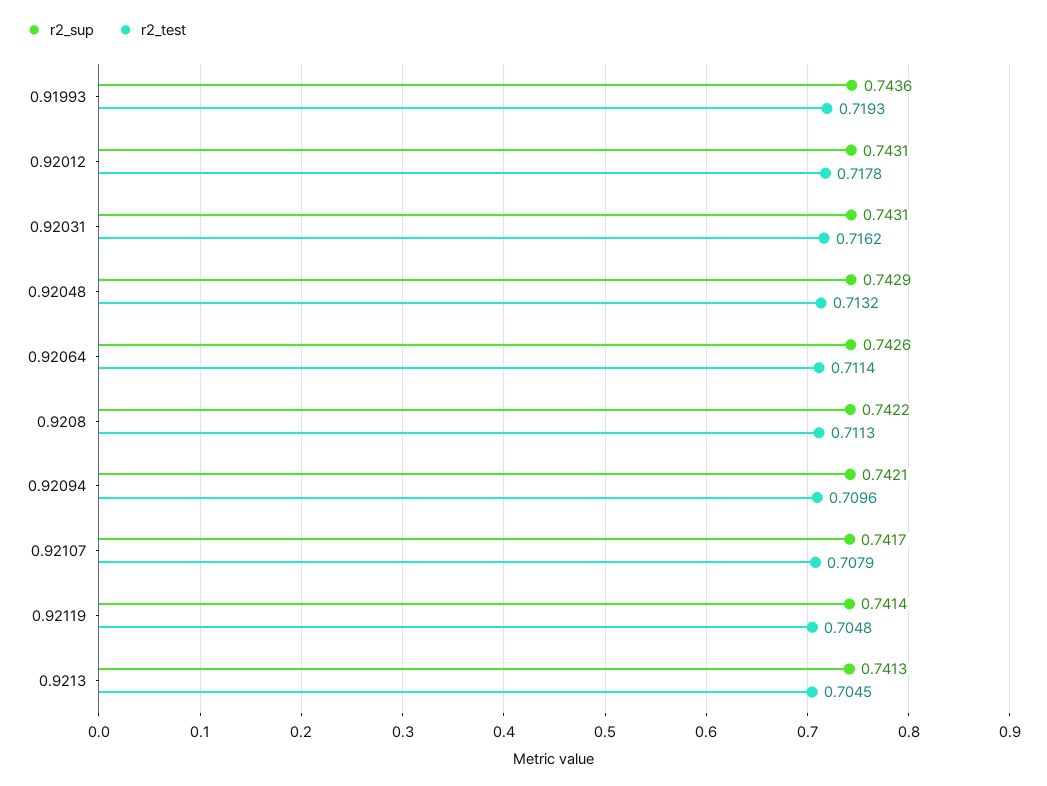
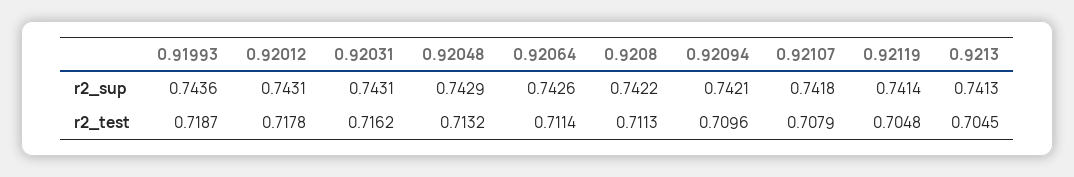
  {
    "r2_sup": {
      "0.91993": 0.7436,
      "0.92012": 0.7431,
      "0.92031": 0.7431,
      "0.92048": 0.7429,
      "0.92064": 0.7426,
      "0.9208": 0.7422,
      "0.92094": 0.7421,
-     "0.92107": 0.7417,
+     "0.92107": 0.7418,
      "0.92119": 0.7414,
      "0.9213": 0.7413
    },
    "r2_test": {
-     "0.91993": 0.7193,
+     "0.91993": 0.7187,
      "0.92012": 0.7178,
      "0.92031": 0.7162,
      "0.92048": 0.7132,
      "0.92064": 0.7114,
      "0.9208": 0.7113,
      "0.92094": 0.7096,
      "0.92107": 0.7079,
      "0.92119": 0.7048,
      "0.9213": 0.7045
    }
  }

